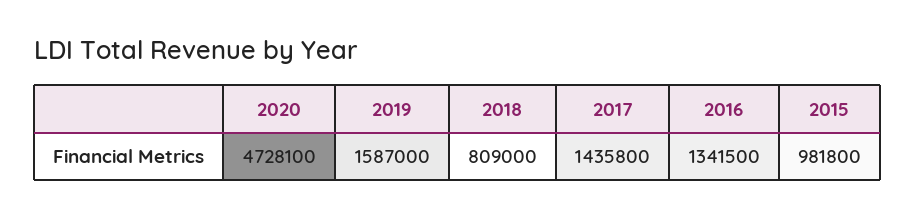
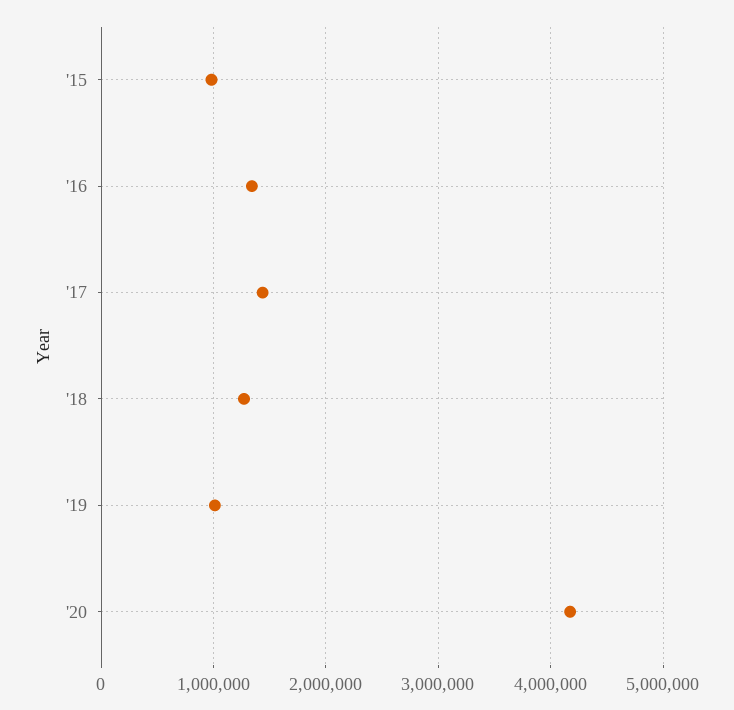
  {
-   "2020": 4728100,
+   "2020": 4200000,
-   "2019": 1587000,
+   "2019": 1000000,
-   "2018": 809000,
+   "2018": 1300000,
    "2017": 1435800,
    "2016": 1341500,
    "2015": 981800
  }

